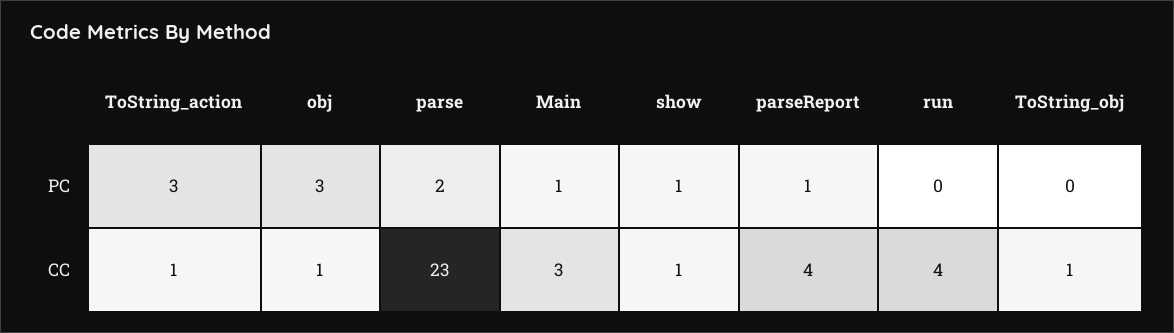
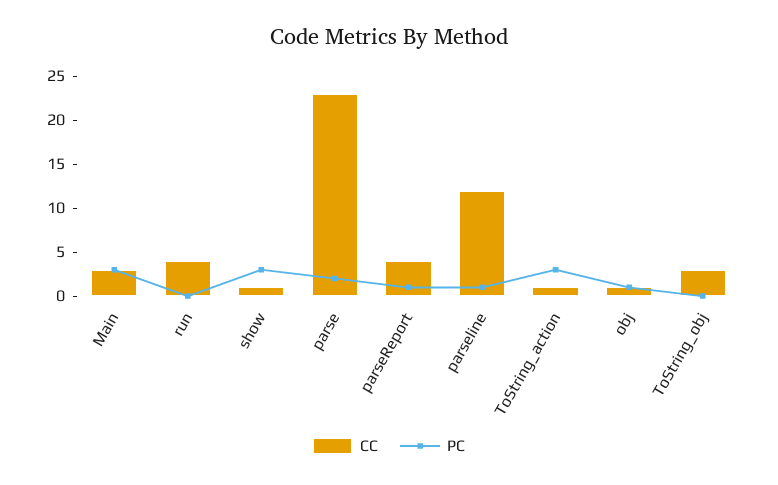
  {
    "PC": {
      "ToString_action": 3,
-     "obj": 3,
+     "obj": 1,
      "parse": 2,
-     "Main": 1,
+     "Main": 3,
-     "show": 1,
+     "show": 3,
      "parseReport": 1,
      "run": 0,
-     "ToString_obj": 0
+     "ToString_obj": 0,
+     "parseline": 1
    },
    "CC": {
      "ToString_action": 1,
      "obj": 1,
      "parse": 23,
      "Main": 3,
      "show": 1,
      "parseReport": 4,
      "run": 4,
-     "ToString_obj": 1
+     "ToString_obj": 3,
+     "parseline": 12
    }
  }

